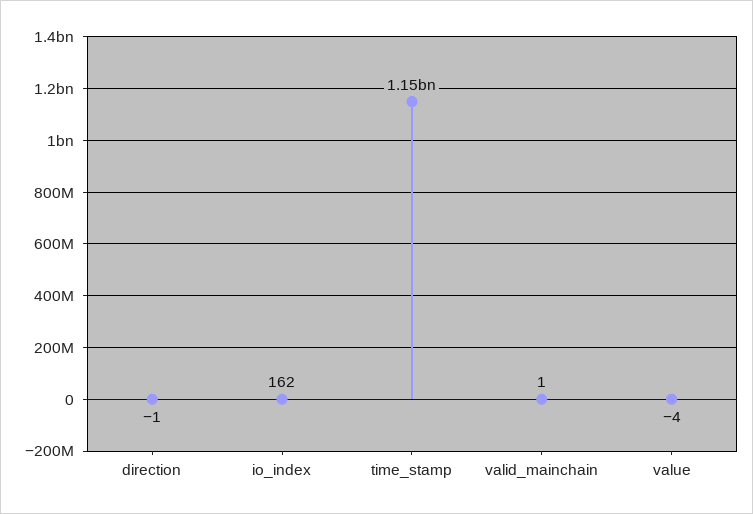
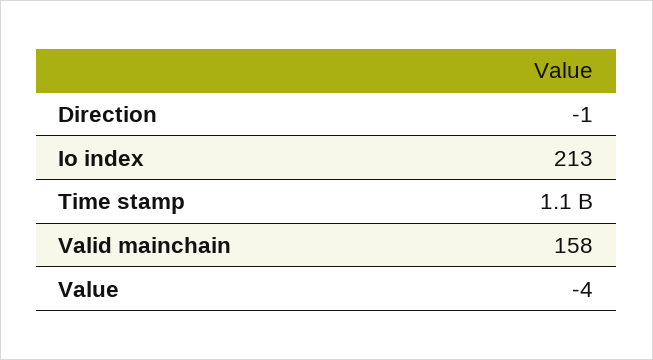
  {
    "direction": -1,
-   "io_index": 162,
+   "io_index": 213,
    "time_stamp": 1150000000,
-   "valid_mainchain": 1,
+   "valid_mainchain": 158,
    "value": -4
  }

